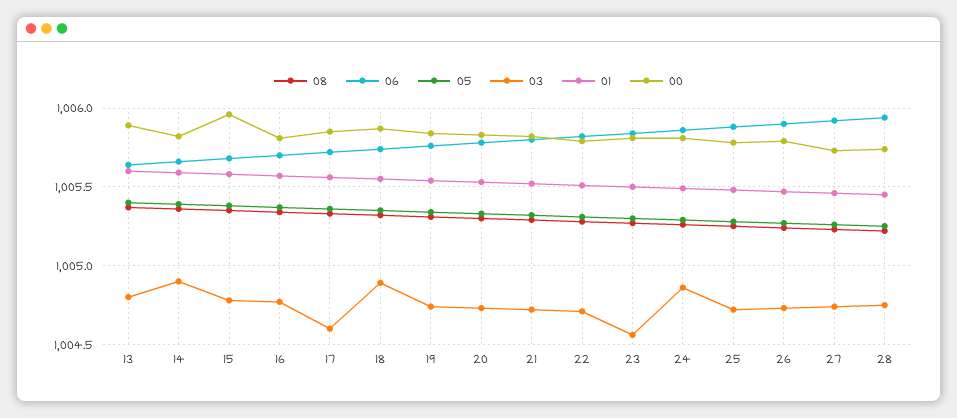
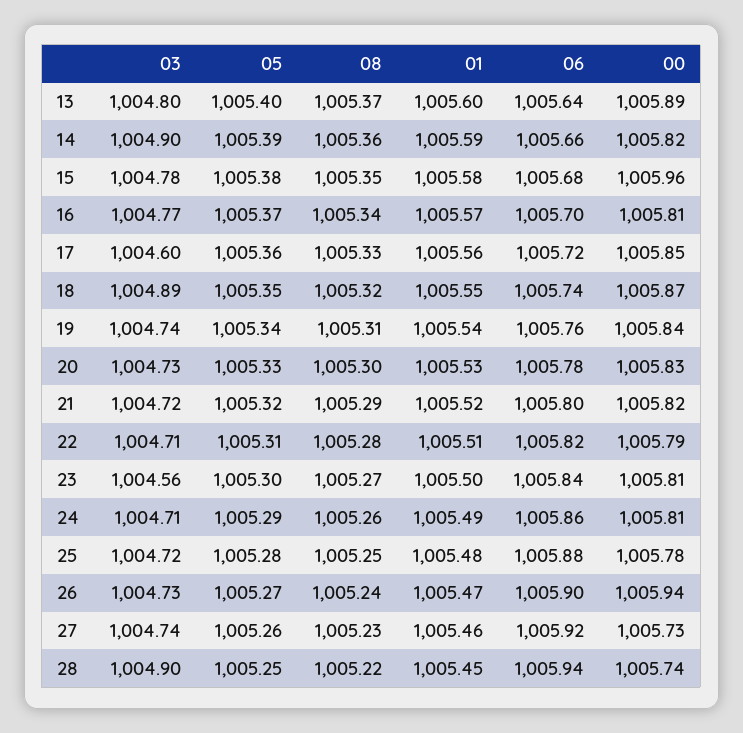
  {
    "08": {
      "13": 1005.37,
      "14": 1005.36,
      "15": 1005.35,
      "16": 1005.34,
      "17": 1005.33,
      "18": 1005.32,
      "19": 1005.31,
      "20": 1005.3,
      "21": 1005.29,
      "22": 1005.28,
      "23": 1005.27,
      "24": 1005.26,
      "25": 1005.25,
      "26": 1005.24,
      "27": 1005.23,
      "28": 1005.22
    },
    "06": {
      "13": 1005.64,
      "14": 1005.66,
      "15": 1005.68,
      "16": 1005.7,
      "17": 1005.72,
      "18": 1005.74,
      "19": 1005.76,
      "20": 1005.78,
      "21": 1005.8,
      "22": 1005.82,
      "23": 1005.84,
      "24": 1005.86,
      "25": 1005.88,
      "26": 1005.9,
      "27": 1005.92,
      "28": 1005.94
    },
    "05": {
      "13": 1005.4,
      "14": 1005.39,
      "15": 1005.38,
      "16": 1005.37,
      "17": 1005.36,
      "18": 1005.35,
      "19": 1005.34,
      "20": 1005.33,
      "21": 1005.32,
      "22": 1005.31,
      "23": 1005.3,
      "24": 1005.29,
      "25": 1005.28,
      "26": 1005.27,
      "27": 1005.26,
      "28": 1005.25
    },
    "03": {
      "13": 1004.8,
      "14": 1004.9,
      "15": 1004.78,
      "16": 1004.77,
      "17": 1004.6,
      "18": 1004.89,
      "19": 1004.74,
      "20": 1004.73,
      "21": 1004.72,
      "22": 1004.71,
      "23": 1004.56,
-     "24": 1004.85,
+     "24": 1004.71,
      "25": 1004.72,
      "26": 1004.73,
      "27": 1004.74,
-     "28": 1004.75
+     "28": 1004.9
    },
    "01": {
      "13": 1005.6,
      "14": 1005.59,
      "15": 1005.58,
      "16": 1005.57,
      "17": 1005.56,
      "18": 1005.55,
      "19": 1005.54,
      "20": 1005.53,
      "21": 1005.52,
      "22": 1005.51,
      "23": 1005.5,
      "24": 1005.49,
      "25": 1005.48,
      "26": 1005.47,
      "27": 1005.46,
      "28": 1005.45
    },
    "00": {
      "13": 1005.89,
      "14": 1005.82,
      "15": 1005.96,
      "16": 1005.81,
      "17": 1005.85,
      "18": 1005.87,
      "19": 1005.84,
      "20": 1005.83,
      "21": 1005.82,
      "22": 1005.79,
      "23": 1005.81,
      "24": 1005.81,
      "25": 1005.78,
-     "26": 1005.8,
+     "26": 1005.94,
      "27": 1005.73,
      "28": 1005.74
    }
  }

